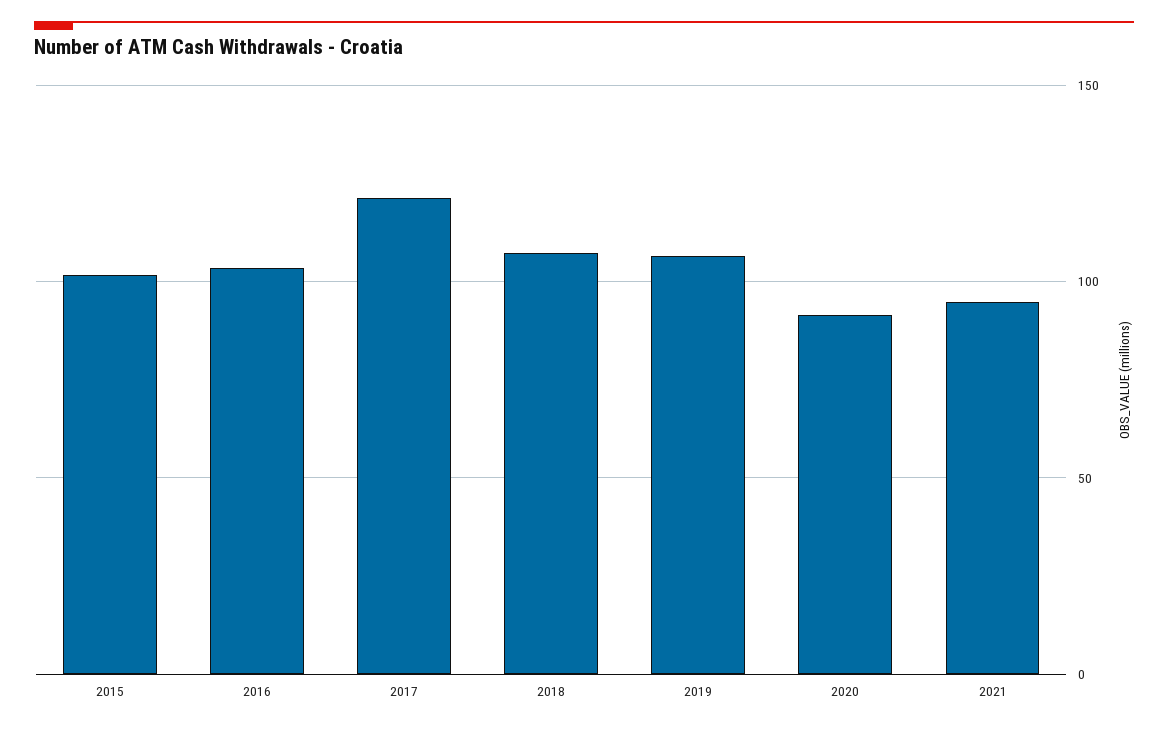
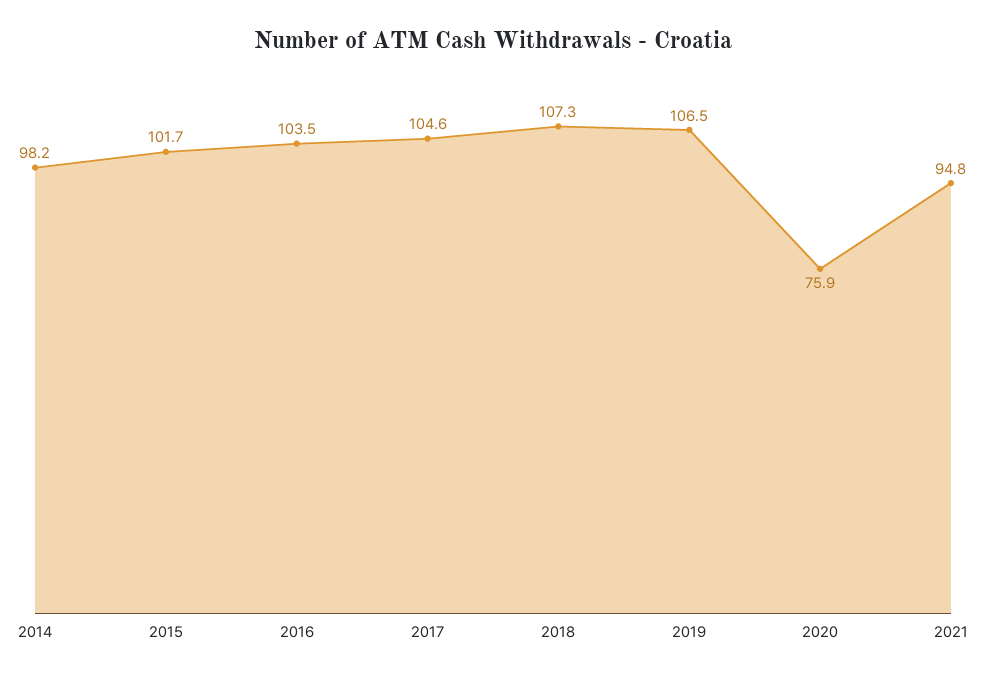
  {
    "2015": 101.7,
    "2016": 103.5,
-   "2017": 120,
+   "2017": 104.6,
    "2018": 107.3,
    "2019": 106.5,
-   "2020": 90,
+   "2020": 75.9,
-   "2021": 94.8
+   "2021": 94.8,
+   "2014": 98.2
  }

